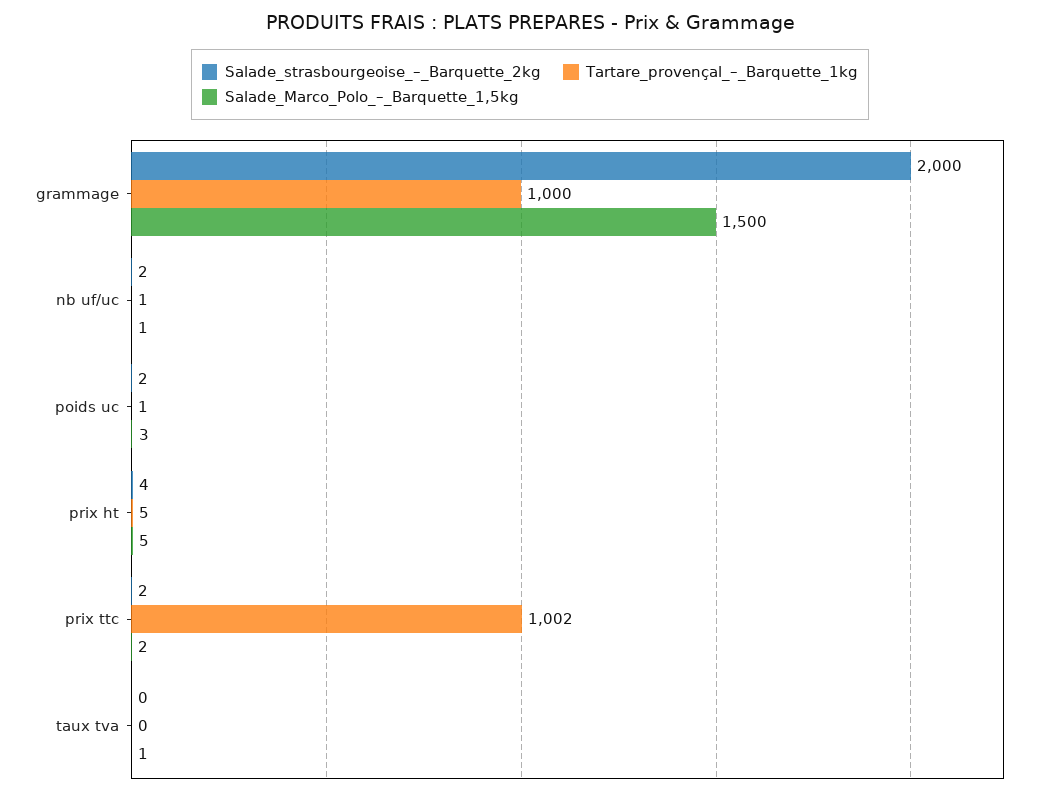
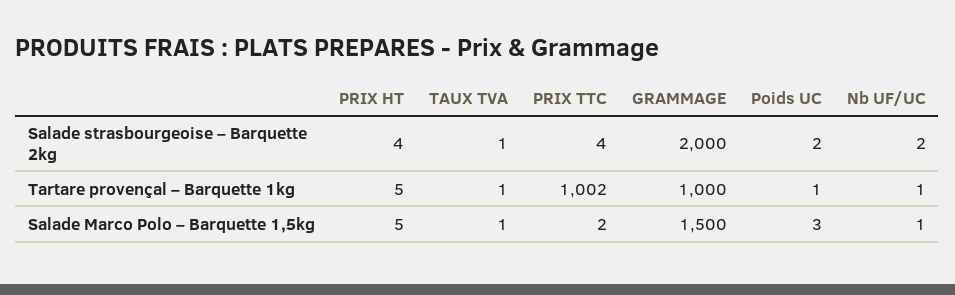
  {
    "Salade_strasbourgeoise_–_Barquette_2kg": {
      "grammage": 2000,
      "nb uf/uc": 2,
      "poids uc": 2,
      "prix ht": 4,
-     "prix ttc": 2,
+     "prix ttc": 4,
-     "taux tva": 0
+     "taux tva": 1
    },
    "Tartare_provençal_–_Barquette_1kg": {
      "grammage": 1000,
      "nb uf/uc": 1,
      "poids uc": 1,
      "prix ht": 5,
      "prix ttc": 1002,
-     "taux tva": 0
+     "taux tva": 1
    },
    "Salade_Marco_Polo_–_Barquette_1,5kg": {
      "grammage": 1500,
      "nb uf/uc": 1,
      "poids uc": 3,
      "prix ht": 5,
      "prix ttc": 2,
      "taux tva": 1
    }
  }

